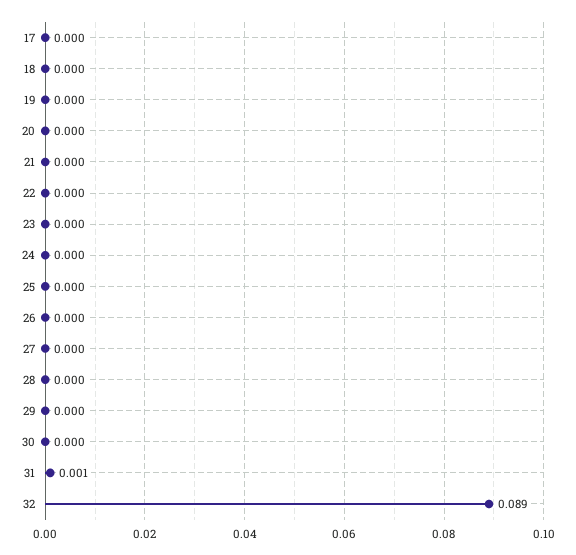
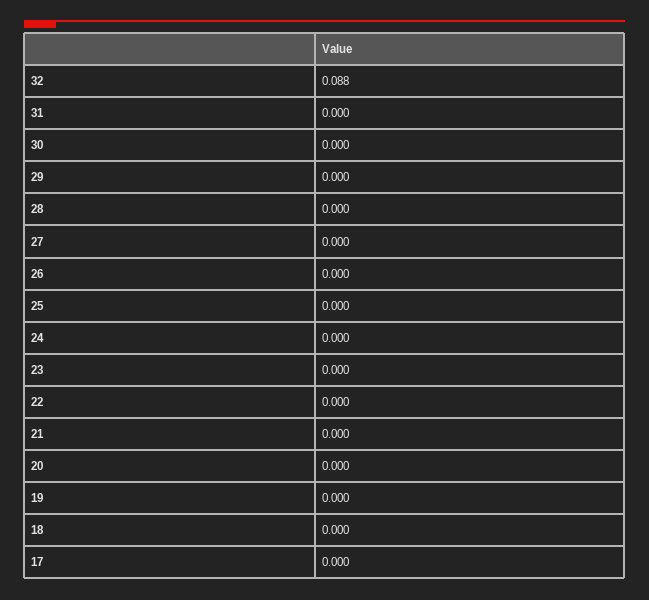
  {
    "17": 0,
    "18": 0,
    "19": 0,
    "20": 0,
    "21": 0,
    "22": 0,
    "23": 0,
    "24": 0,
    "25": 0,
    "26": 0,
    "27": 0,
    "28": 0,
    "29": 0,
    "30": 0,
-   "31": 0.001,
+   "31": 0,
-   "32": 0.089
+   "32": 0.088
  }

